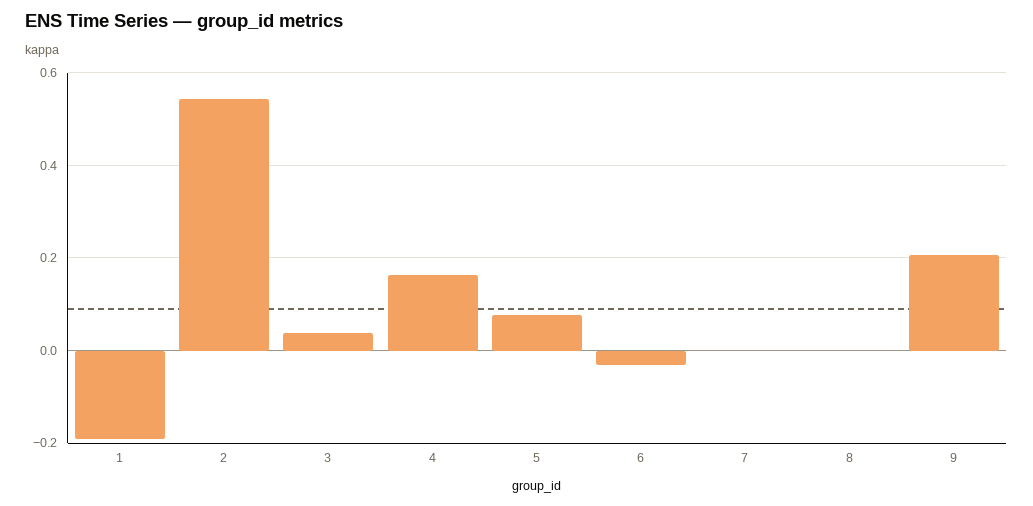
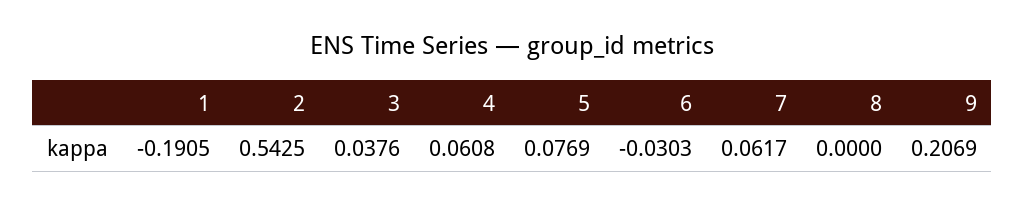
  {
    "1": -0.1905,
    "2": 0.5425,
    "3": 0.0376,
-   "4": 0.16,
+   "4": 0.0608,
    "5": 0.0769,
    "6": -0.0303,
-   "7": 0,
+   "7": 0.0617,
    "8": 0,
    "9": 0.2069
  }

